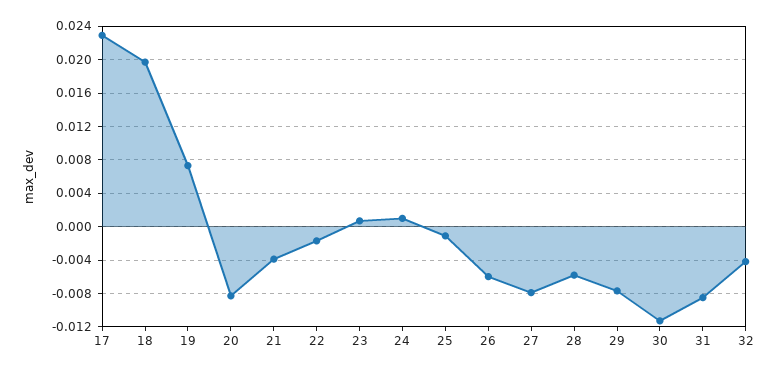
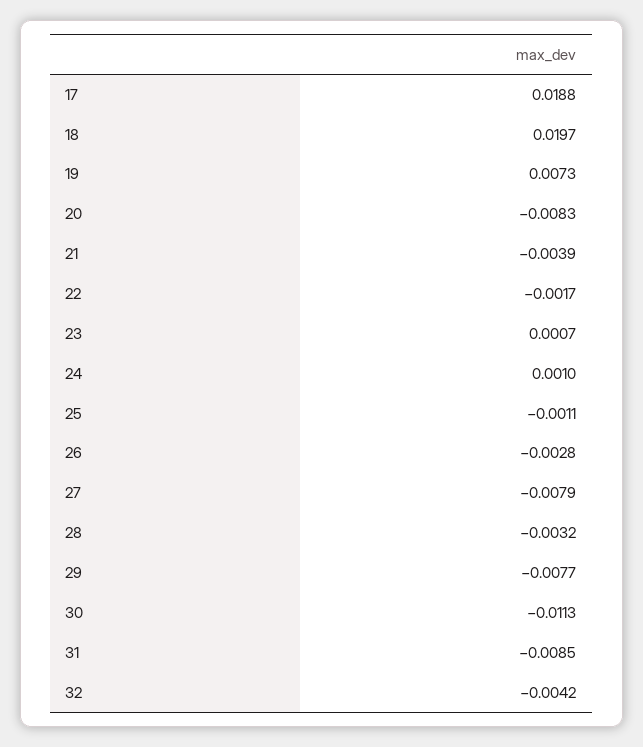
  {
-   "17": 0.023,
+   "17": 0.0188,
    "18": 0.0197,
    "19": 0.0073,
    "20": -0.0083,
    "21": -0.0039,
    "22": -0.0017,
    "23": 0.0007,
    "24": 0.001,
    "25": -0.0011,
-   "26": -0.006,
+   "26": -0.0028,
    "27": -0.0079,
-   "28": -0.006,
+   "28": -0.0032,
    "29": -0.0077,
    "30": -0.0113,
    "31": -0.0085,
    "32": -0.0042
  }

